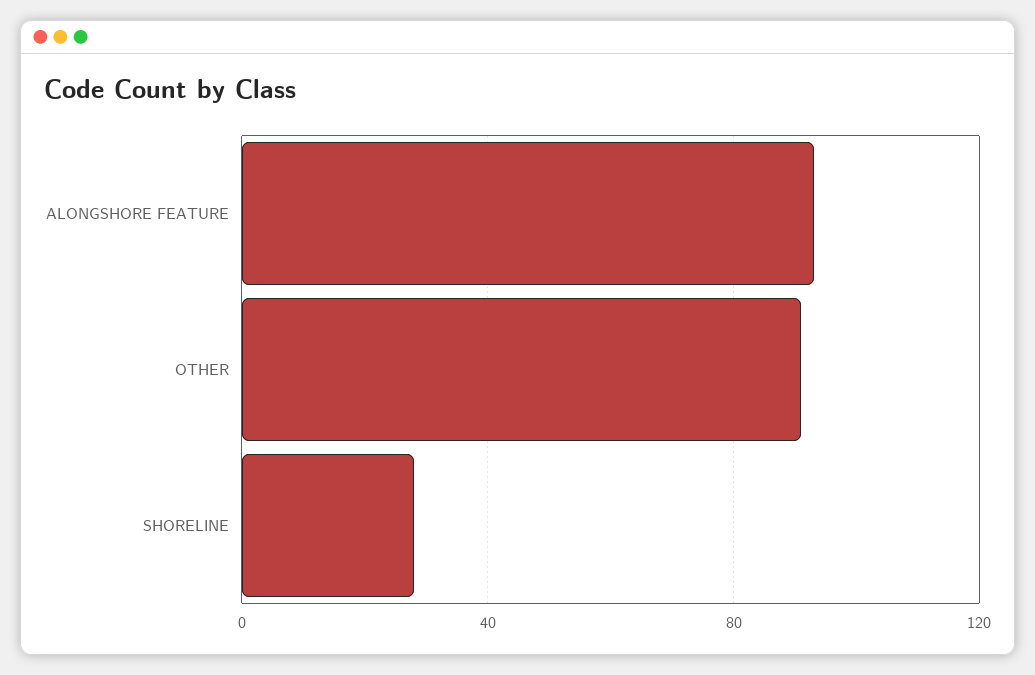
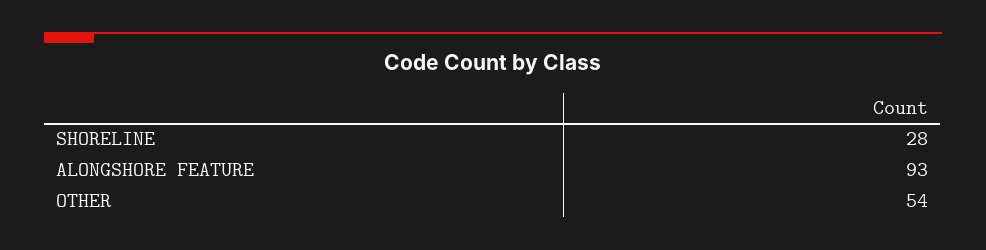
  {
    "ALONGSHORE FEATURE": 93,
-   "OTHER": 90,
+   "OTHER": 54,
    "SHORELINE": 28
  }

